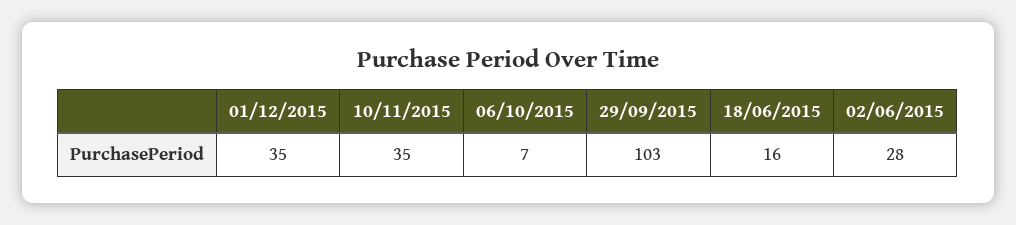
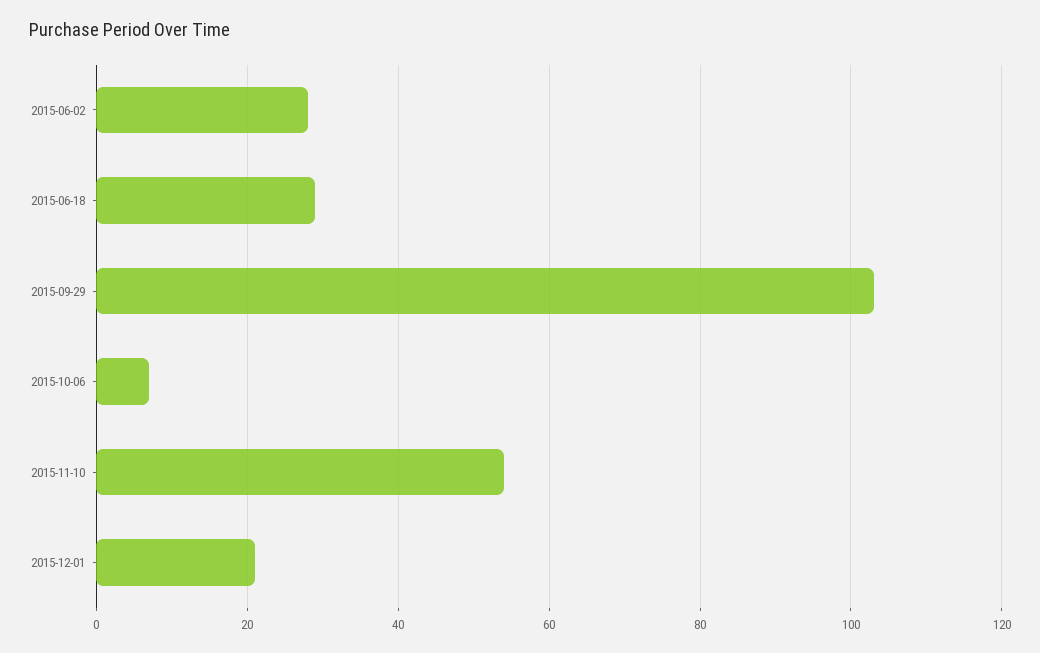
  {
-   "01/12/2015": 35,
+   "01/12/2015": 20,
-   "10/11/2015": 35,
+   "10/11/2015": 55,
    "06/10/2015": 7,
    "29/09/2015": 103,
-   "18/06/2015": 16,
+   "18/06/2015": 30,
    "02/06/2015": 28
  }

